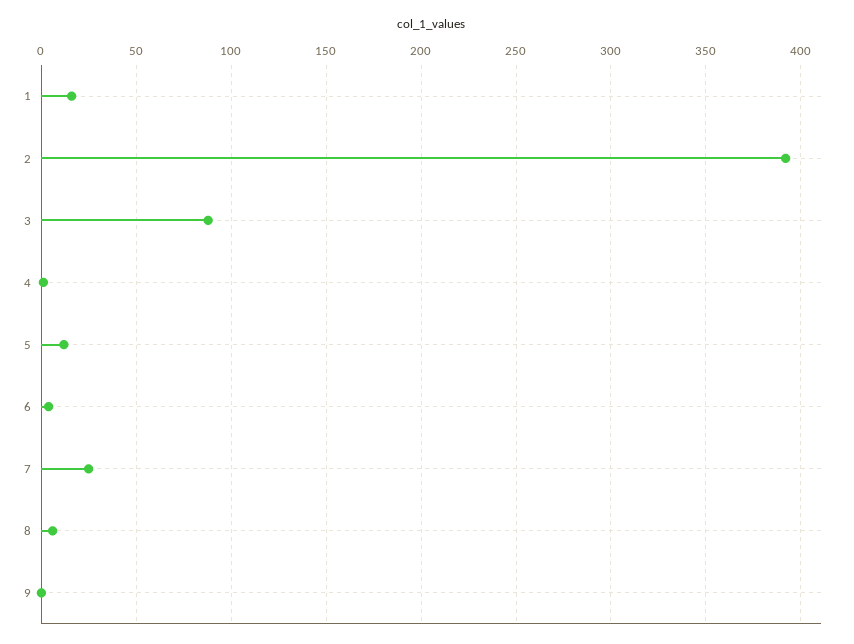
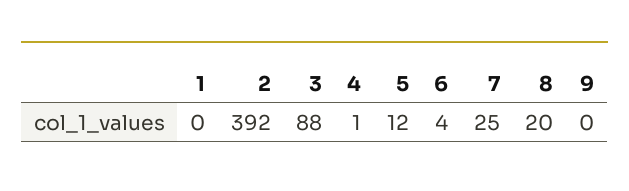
  {
-   "1": 15,
+   "1": 0,
    "2": 392,
    "3": 88,
    "4": 1,
    "5": 12,
    "6": 4,
    "7": 25,
-   "8": 5,
+   "8": 20,
    "9": 0
  }

